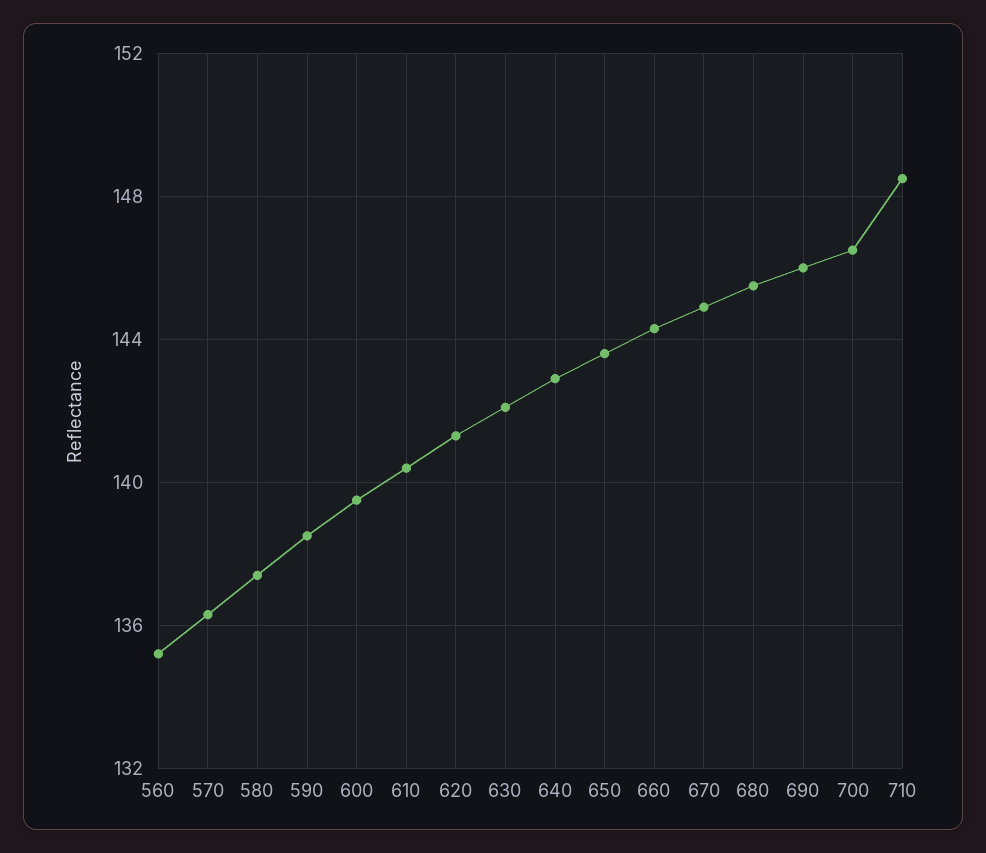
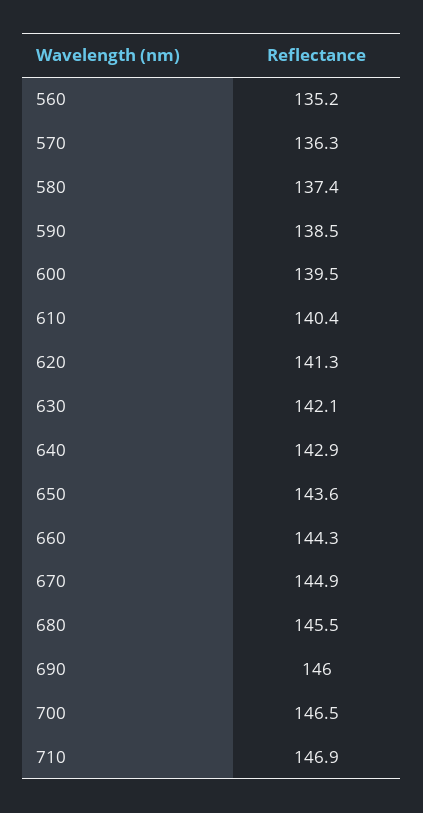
  {
    "560": 135.2,
    "570": 136.3,
    "580": 137.4,
    "590": 138.5,
    "600": 139.5,
    "610": 140.4,
    "620": 141.3,
    "630": 142.1,
    "640": 142.9,
    "650": 143.6,
    "660": 144.3,
    "670": 144.9,
    "680": 145.5,
    "690": 146,
    "700": 146.5,
-   "710": 148.5
+   "710": 146.9
  }

